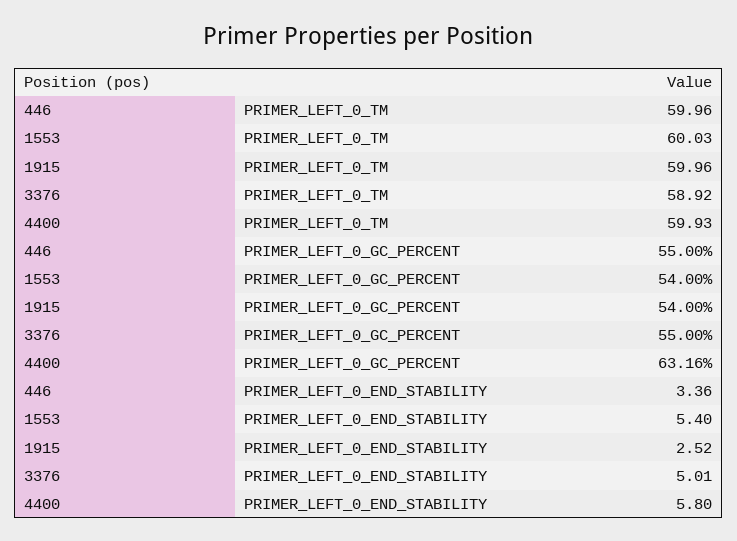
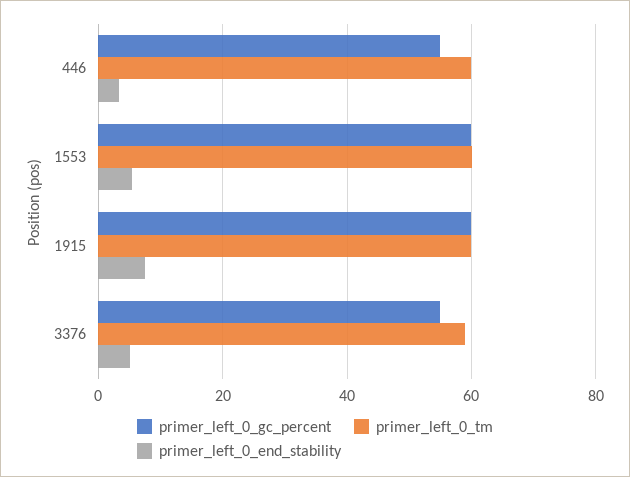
  {
    "PRIMER_LEFT_0_TM": {
      "446": 59.96,
      "1553": 60.03,
      "1915": 59.96,
-     "3376": 58.92,
+     "3376": 58.92
-     "4400": 59.93
    },
    "PRIMER_LEFT_0_GC_PERCENT": {
      "446": 55,
-     "1553": 54,
+     "1553": 60,
-     "1915": 54,
+     "1915": 60,
-     "3376": 55,
+     "3376": 55
-     "4400": 63.16
    },
    "PRIMER_LEFT_0_END_STABILITY": {
      "446": 3.36,
      "1553": 5.4,
-     "1915": 2.52,
+     "1915": 8,
-     "3376": 5.01,
+     "3376": 5.01
-     "4400": 5.8
    }
  }

